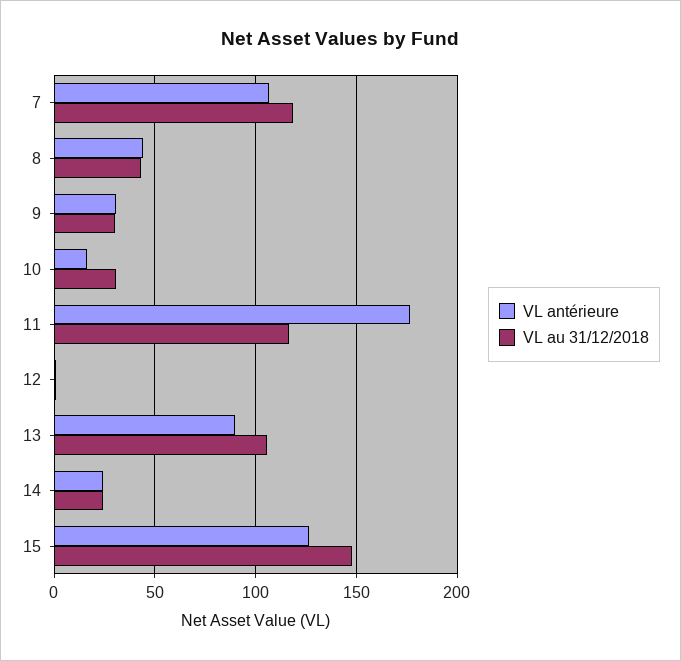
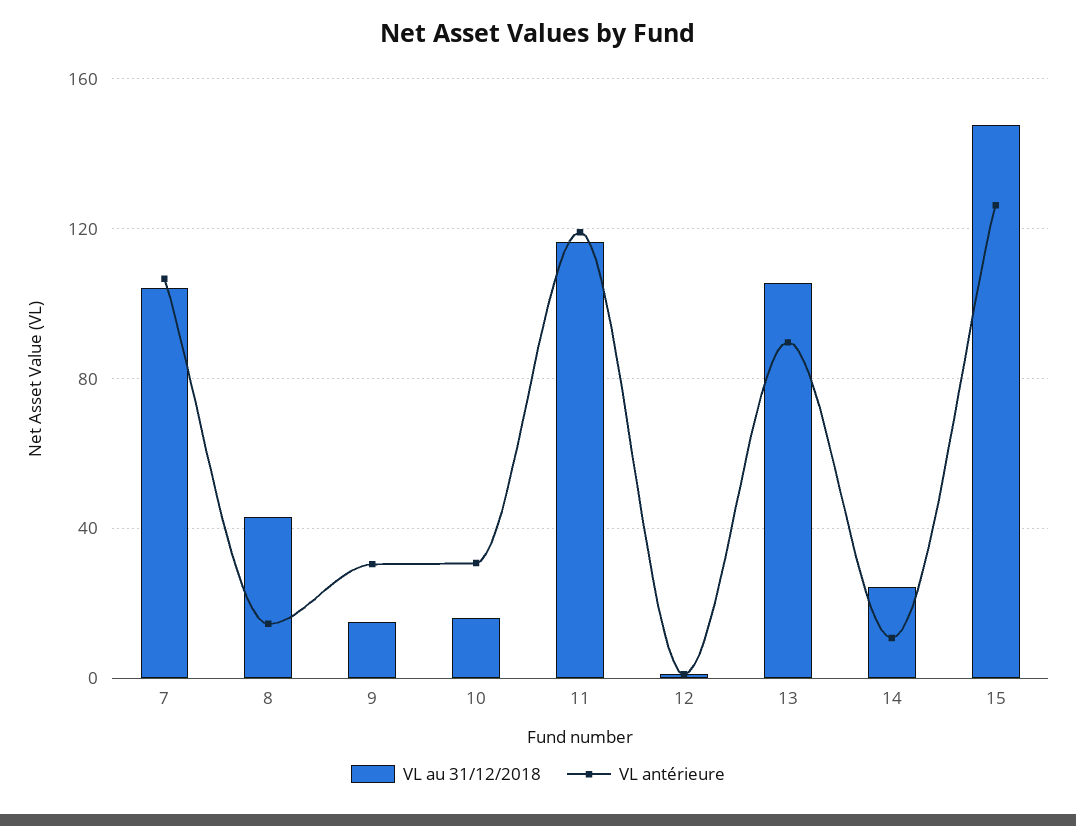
  {
    "VL antérieure": {
      "7": 105,
-     "8": 45,
+     "8": 15,
      "9": 30,
-     "10": 15,
+     "10": 30,
-     "11": 175,
+     "11": 120,
      "12": 0,
      "13": 90,
-     "14": 25,
+     "14": 10,
      "15": 125
    },
    "VL au 31/12/2018": {
-     "7": 120,
+     "7": 105,
      "8": 45,
-     "9": 30,
+     "9": 15,
-     "10": 30,
+     "10": 15,
      "11": 115,
      "12": 0,
      "13": 105,
      "14": 25,
      "15": 150
    }
  }

